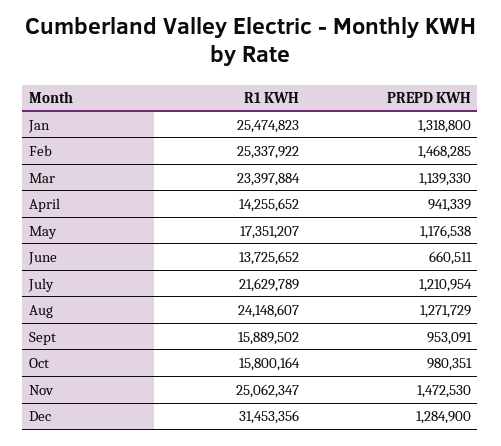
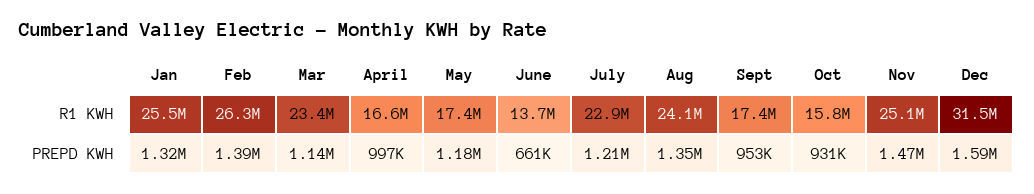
  {
    "R1 KWH": {
      "Jan": 25474823,
-     "Feb": 25337922,
+     "Feb": 26300000,
      "Mar": 23397884,
-     "April": 14255652,
+     "April": 16600000,
      "May": 17351207,
      "June": 13725652,
-     "July": 21629789,
+     "July": 22900000,
      "Aug": 24148607,
-     "Sept": 15889502,
+     "Sept": 17400000,
      "Oct": 15800164,
      "Nov": 25062347,
      "Dec": 31453356
    },
    "PREPD KWH": {
      "Jan": 1318800,
-     "Feb": 1468285,
+     "Feb": 1390000,
      "Mar": 1139330,
-     "April": 941339,
+     "April": 997000,
      "May": 1176538,
      "June": 660511,
      "July": 1210954,
-     "Aug": 1271729,
+     "Aug": 1350000,
      "Sept": 953091,
-     "Oct": 980351,
+     "Oct": 931000,
      "Nov": 1472530,
-     "Dec": 1284900
+     "Dec": 1590000
    }
  }

